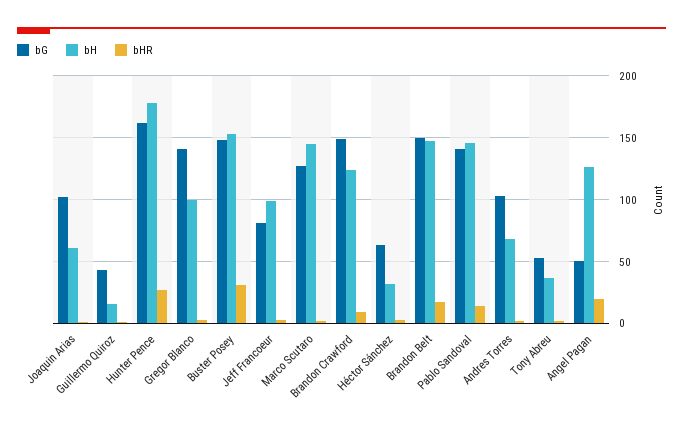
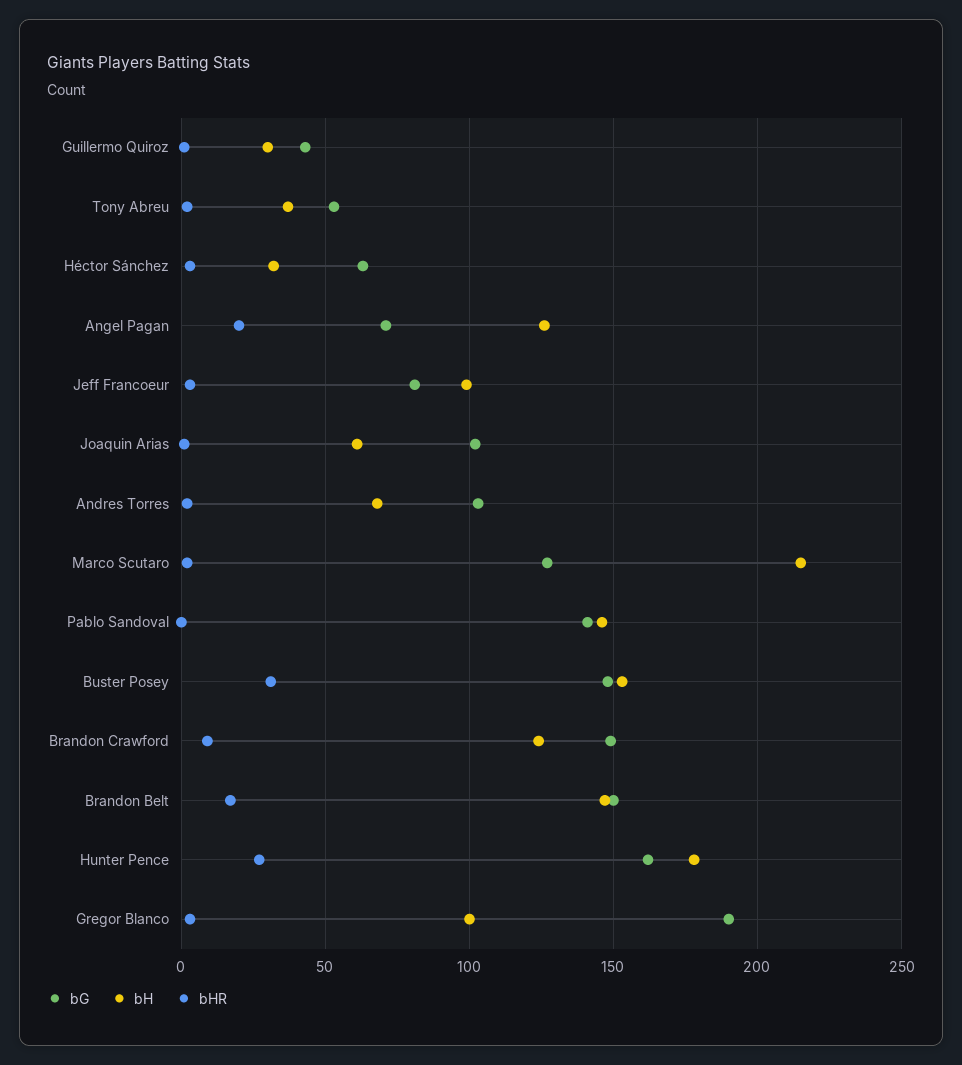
  {
    "bG": {
      "Joaquin Arias": 100,
      "Guillermo Quiroz": 45,
      "Hunter Pence": 160,
-     "Gregor Blanco": 140,
+     "Gregor Blanco": 190,
      "Buster Posey": 150,
      "Jeff Francoeur": 80,
      "Marco Scutaro": 125,
      "Brandon Crawford": 150,
      "Héctor Sánchez": 65,
      "Brandon Belt": 150,
      "Pablo Sandoval": 140,
      "Andres Torres": 105,
      "Tony Abreu": 55,
-     "Angel Pagan": 50
+     "Angel Pagan": 70
    },
    "bH": {
      "Joaquin Arias": 60,
-     "Guillermo Quiroz": 15,
+     "Guillermo Quiroz": 30,
      "Hunter Pence": 180,
      "Gregor Blanco": 100,
      "Buster Posey": 155,
      "Jeff Francoeur": 100,
-     "Marco Scutaro": 145,
+     "Marco Scutaro": 215,
      "Brandon Crawford": 125,
      "Héctor Sánchez": 30,
      "Brandon Belt": 145,
      "Pablo Sandoval": 145,
      "Andres Torres": 70,
      "Tony Abreu": 35,
      "Angel Pagan": 125
    },
    "bHR": {
      "Joaquin Arias": 0,
      "Guillermo Quiroz": 0,
      "Hunter Pence": 25,
      "Gregor Blanco": 5,
      "Buster Posey": 30,
      "Jeff Francoeur": 5,
      "Marco Scutaro": 0,
      "Brandon Crawford": 10,
      "Héctor Sánchez": 5,
      "Brandon Belt": 15,
-     "Pablo Sandoval": 15,
+     "Pablo Sandoval": 0,
      "Andres Torres": 0,
      "Tony Abreu": 0,
      "Angel Pagan": 20
    }
  }

